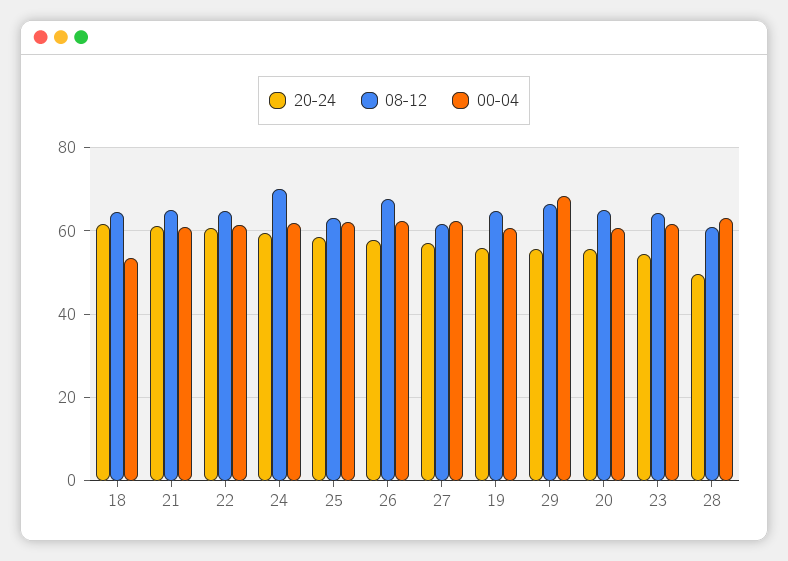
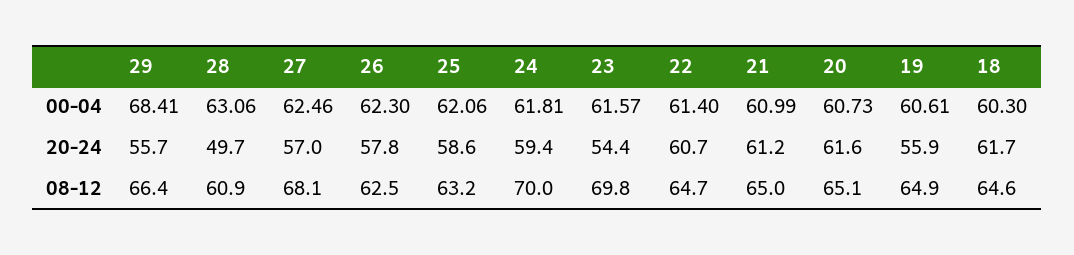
  {
    "20-24": {
      "18": 61.7,
      "21": 61.2,
      "22": 60.7,
      "24": 59.4,
      "25": 58.6,
      "26": 57.8,
      "27": 57,
      "19": 55.9,
      "29": 55.7,
-     "20": 56,
+     "20": 61.6,
      "23": 54.4,
      "28": 49.7
    },
    "08-12": {
      "18": 64.6,
      "21": 65,
      "22": 64.7,
      "24": 70,
      "25": 63.2,
-     "26": 68,
+     "26": 62.5,
-     "27": 62,
+     "27": 68.1,
      "19": 64.9,
      "29": 66.4,
      "20": 65.1,
-     "23": 64,
+     "23": 69.8,
      "28": 60.9
    },
    "00-04": {
-     "18": 54,
+     "18": 60.3,
      "21": 60.99,
      "22": 61.4,
      "24": 61.81,
      "25": 62.06,
      "26": 62.3,
      "27": 62.46,
      "19": 60.61,
      "29": 68.41,
      "20": 60.73,
      "23": 61.57,
      "28": 63.06
    }
  }

